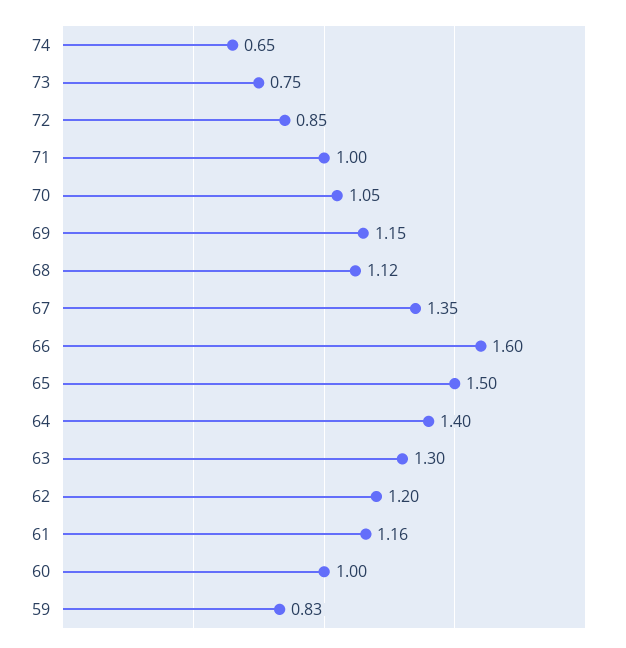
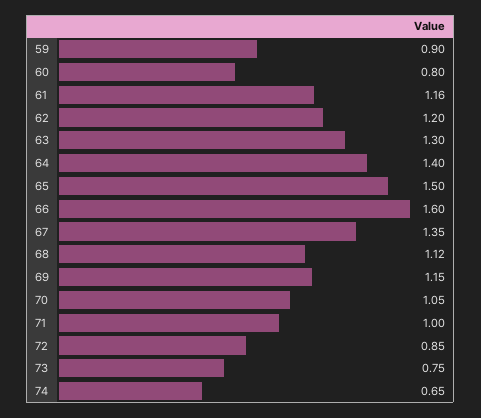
  {
    "74": 0.65,
    "73": 0.75,
    "72": 0.85,
    "71": 1,
    "70": 1.05,
    "69": 1.15,
    "68": 1.12,
    "67": 1.35,
    "66": 1.6,
    "65": 1.5,
    "64": 1.4,
    "63": 1.3,
    "62": 1.2,
    "61": 1.16,
-   "60": 1,
+   "60": 0.8,
-   "59": 0.83
+   "59": 0.9
  }

